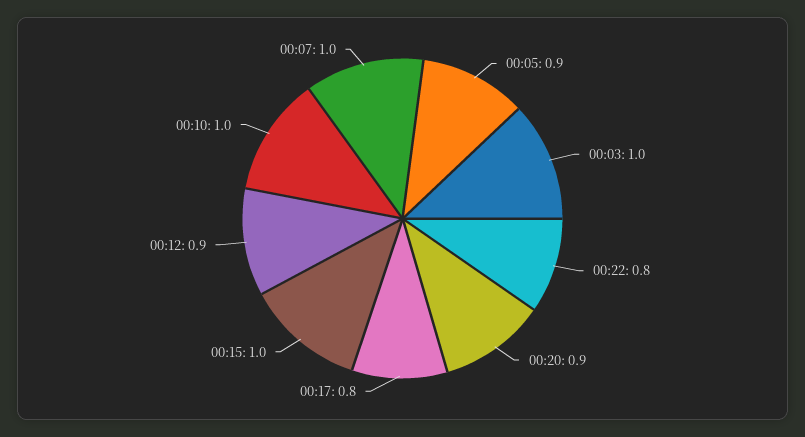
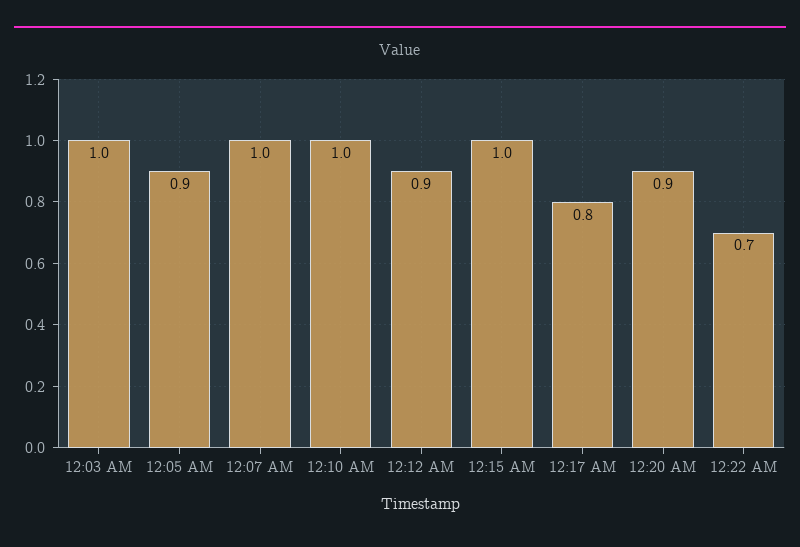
  {
    "00:05": 0.9,
    "00:03": 1,
-   "00:22": 0.8,
+   "00:22": 0.7,
    "00:20": 0.9,
    "00:17": 0.8,
    "00:15": 1,
    "00:12": 0.9,
    "00:10": 1,
    "00:07": 1
  }

